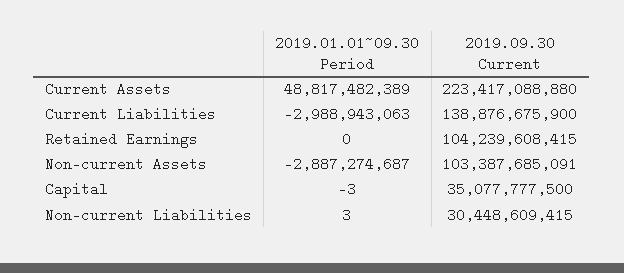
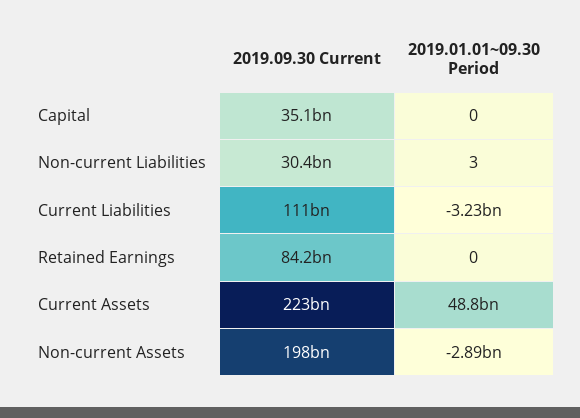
  {
    "2019.01.01~09.30 Period": {
      "Current Assets": 48817482389,
-     "Current Liabilities": -2988943063,
+     "Current Liabilities": -3230000000,
      "Retained Earnings": 0,
      "Non-current Assets": -2887274687,
-     "Capital": -3,
+     "Capital": 0,
      "Non-current Liabilities": 3
    },
    "2019.09.30 Current": {
      "Current Assets": 223417088880,
-     "Current Liabilities": 138876675900,
+     "Current Liabilities": 111000000000,
-     "Retained Earnings": 104239608415,
+     "Retained Earnings": 84200000000,
-     "Non-current Assets": 103387685091,
+     "Non-current Assets": 198000000000,
      "Capital": 35077777500,
      "Non-current Liabilities": 30448609415
    }
  }

